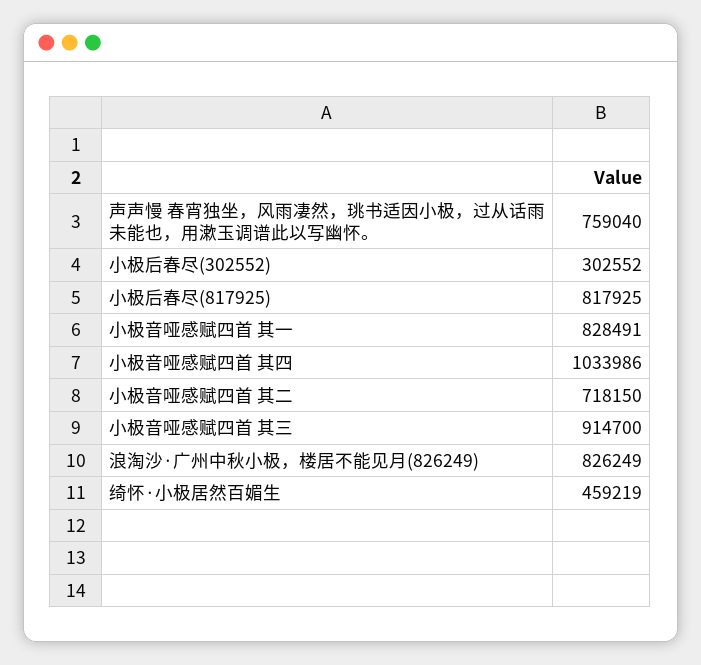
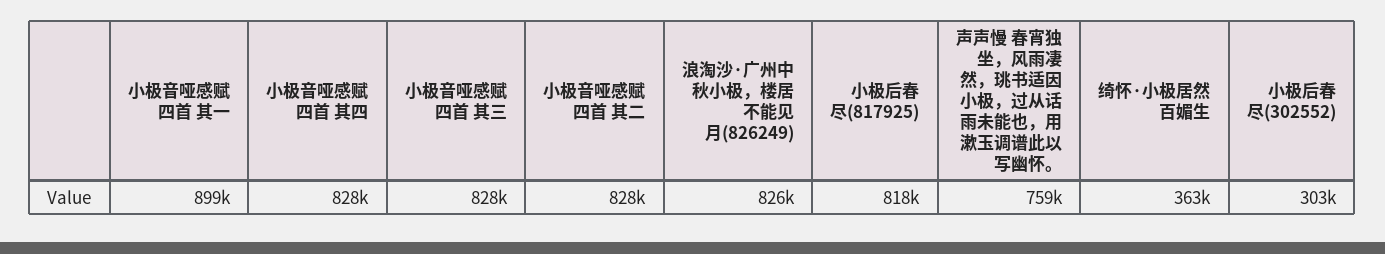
  {
    "声声慢 春宵独坐，风雨凄然，珧书适因小极，过从话雨未能也，用漱玉调谱此以写幽怀。": 759040,
    "小极后春尽(302552)": 302552,
    "小极后春尽(817925)": 817925,
-   "小极音哑感赋四首 其一": 828491,
+   "小极音哑感赋四首 其一": 899000,
-   "小极音哑感赋四首 其四": 1033986,
+   "小极音哑感赋四首 其四": 828000,
-   "小极音哑感赋四首 其二": 718150,
+   "小极音哑感赋四首 其二": 828000,
-   "小极音哑感赋四首 其三": 914700,
+   "小极音哑感赋四首 其三": 828000,
    "浪淘沙·广州中秋小极，楼居不能见月(826249)": 826249,
-   "绮怀·小极居然百媚生": 459219
+   "绮怀·小极居然百媚生": 363000
  }

